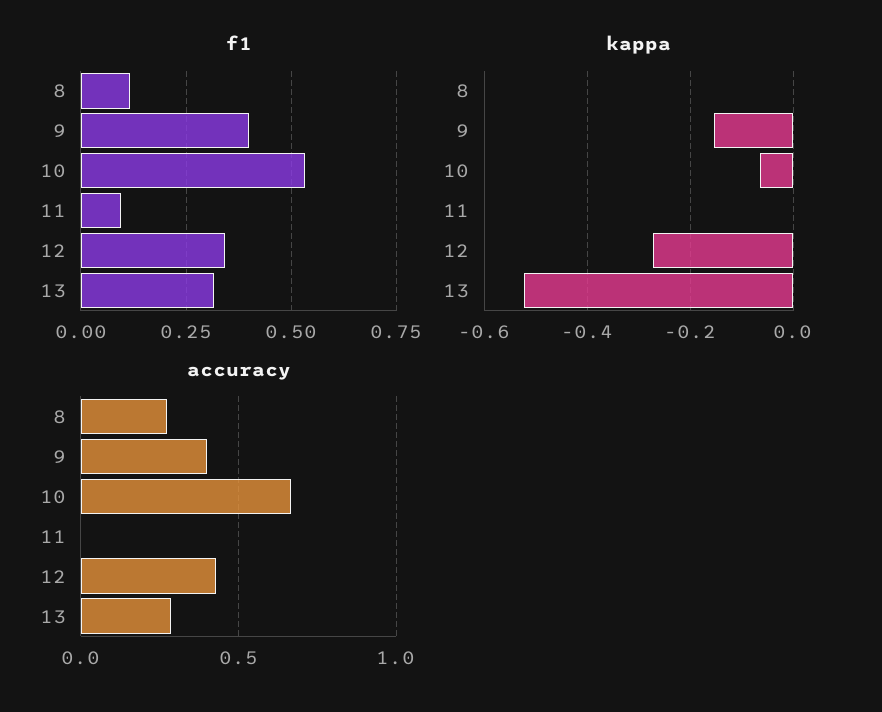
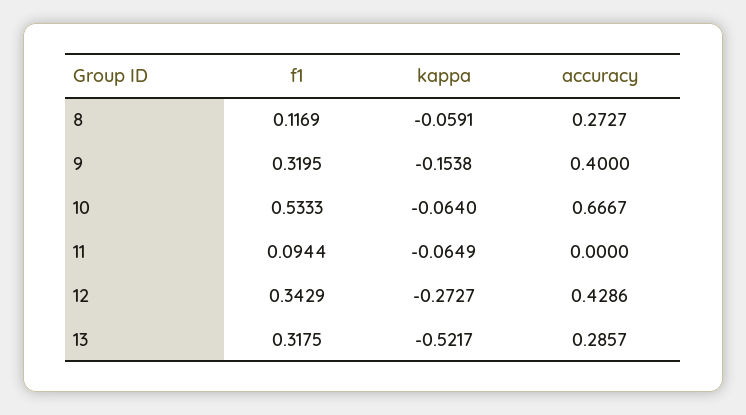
  {
    "f1": {
      "8": 0.1169,
-     "9": 0.4,
+     "9": 0.3195,
      "10": 0.5333,
      "11": 0.0944,
      "12": 0.3429,
      "13": 0.3175
    },
    "kappa": {
-     "8": 0,
+     "8": -0.0591,
      "9": -0.1538,
      "10": -0.064,
-     "11": 0,
+     "11": -0.0649,
      "12": -0.2727,
      "13": -0.5217
    },
    "accuracy": {
      "8": 0.2727,
      "9": 0.4,
      "10": 0.6667,
      "11": 0,
      "12": 0.4286,
      "13": 0.2857
    }
  }

